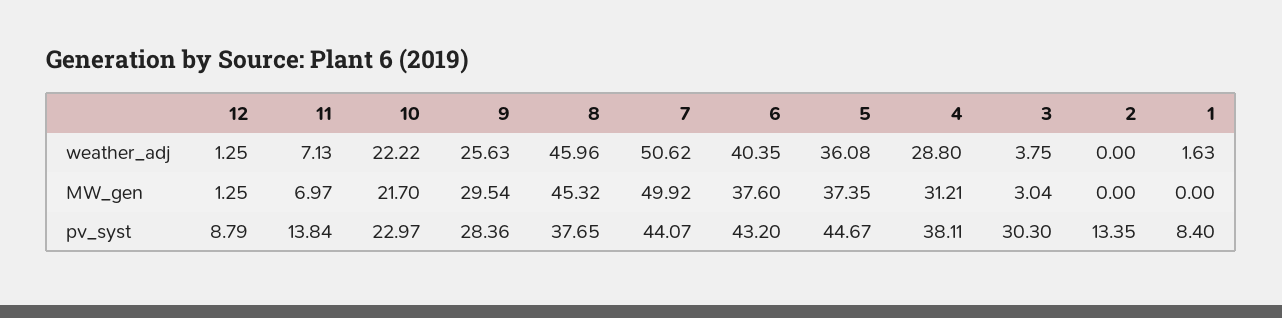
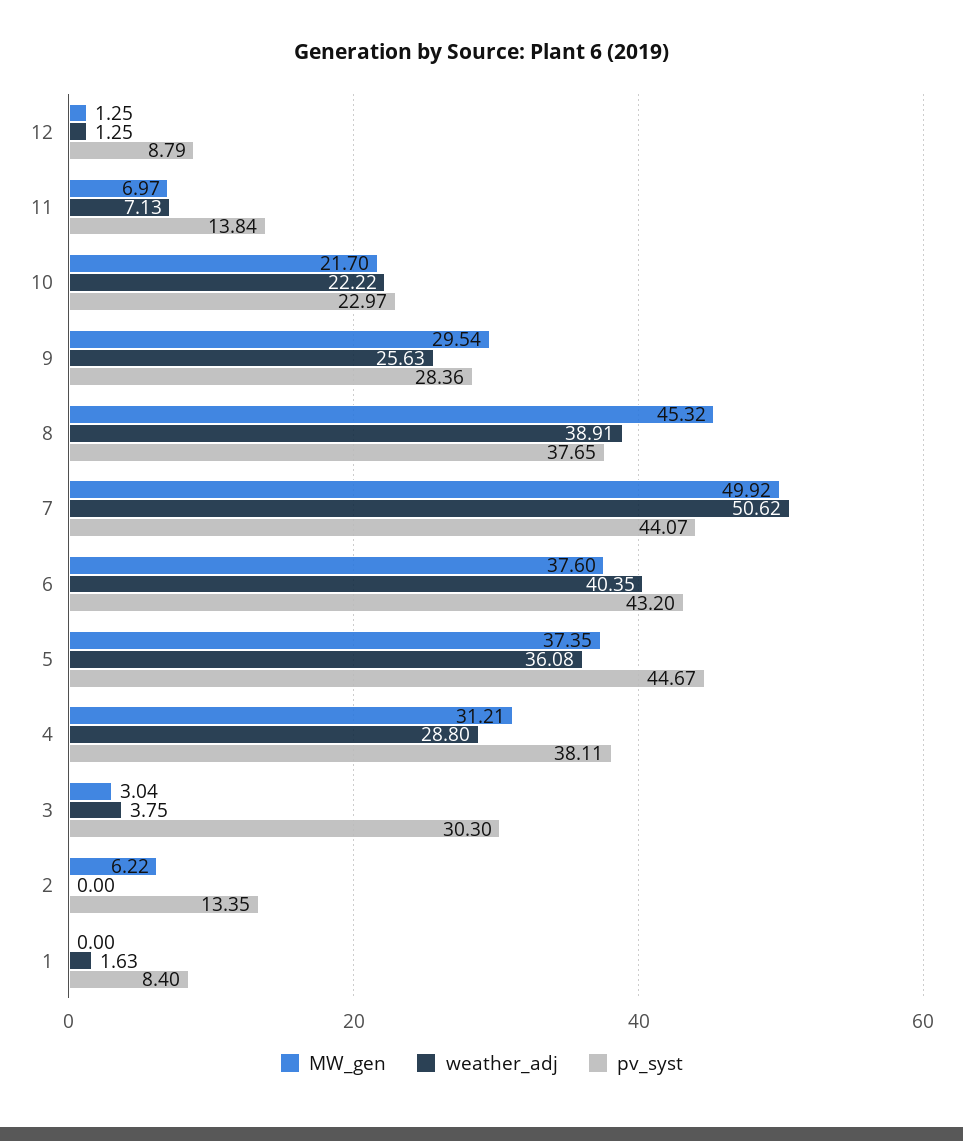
  {
    "weather_adj": {
      "12": 1.25,
      "11": 7.13,
      "10": 22.22,
      "9": 25.63,
-     "8": 45.96,
+     "8": 38.91,
      "7": 50.62,
      "6": 40.35,
      "5": 36.08,
      "4": 28.8,
      "3": 3.75,
      "2": 0,
      "1": 1.63
    },
    "MW_gen": {
      "12": 1.25,
      "11": 6.97,
      "10": 21.7,
      "9": 29.54,
      "8": 45.32,
      "7": 49.92,
      "6": 37.6,
      "5": 37.35,
      "4": 31.21,
      "3": 3.04,
-     "2": 0,
+     "2": 6.22,
      "1": 0
    },
    "pv_syst": {
      "12": 8.79,
      "11": 13.84,
      "10": 22.97,
      "9": 28.36,
      "8": 37.65,
      "7": 44.07,
      "6": 43.2,
      "5": 44.67,
      "4": 38.11,
      "3": 30.3,
      "2": 13.35,
      "1": 8.4
    }
  }

